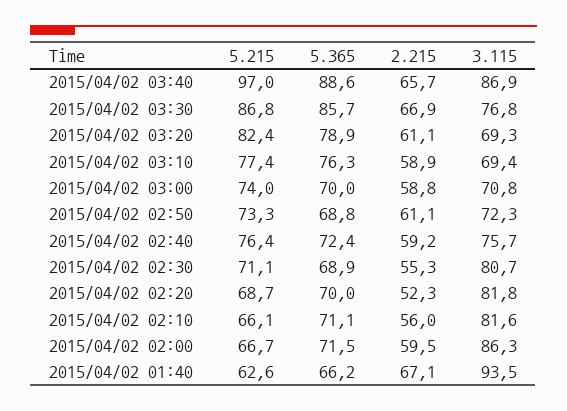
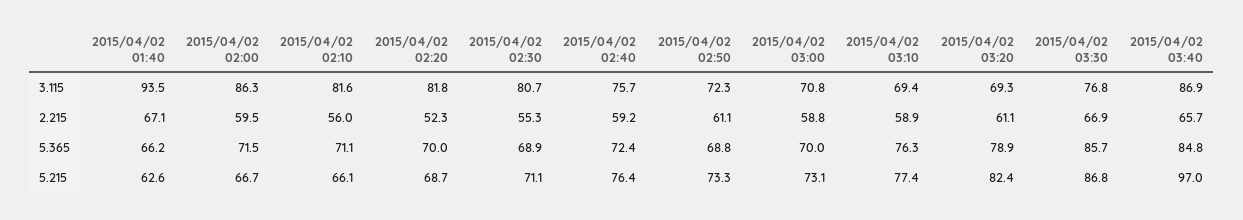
  {
    "5.215": {
      "2015/04/02 03:40": 97,
      "2015/04/02 03:30": 86.8,
      "2015/04/02 03:20": 82.4,
      "2015/04/02 03:10": 77.4,
-     "2015/04/02 03:00": 74,
+     "2015/04/02 03:00": 73.1,
      "2015/04/02 02:50": 73.3,
      "2015/04/02 02:40": 76.4,
      "2015/04/02 02:30": 71.1,
      "2015/04/02 02:20": 68.7,
      "2015/04/02 02:10": 66.1,
      "2015/04/02 02:00": 66.7,
      "2015/04/02 01:40": 62.6
    },
    "5.365": {
-     "2015/04/02 03:40": 88.6,
+     "2015/04/02 03:40": 84.8,
      "2015/04/02 03:30": 85.7,
      "2015/04/02 03:20": 78.9,
      "2015/04/02 03:10": 76.3,
      "2015/04/02 03:00": 70,
      "2015/04/02 02:50": 68.8,
      "2015/04/02 02:40": 72.4,
      "2015/04/02 02:30": 68.9,
      "2015/04/02 02:20": 70,
      "2015/04/02 02:10": 71.1,
      "2015/04/02 02:00": 71.5,
      "2015/04/02 01:40": 66.2
    },
    "2.215": {
      "2015/04/02 03:40": 65.7,
      "2015/04/02 03:30": 66.9,
      "2015/04/02 03:20": 61.1,
      "2015/04/02 03:10": 58.9,
      "2015/04/02 03:00": 58.8,
      "2015/04/02 02:50": 61.1,
      "2015/04/02 02:40": 59.2,
      "2015/04/02 02:30": 55.3,
      "2015/04/02 02:20": 52.3,
      "2015/04/02 02:10": 56,
      "2015/04/02 02:00": 59.5,
      "2015/04/02 01:40": 67.1
    },
    "3.115": {
      "2015/04/02 03:40": 86.9,
      "2015/04/02 03:30": 76.8,
      "2015/04/02 03:20": 69.3,
      "2015/04/02 03:10": 69.4,
      "2015/04/02 03:00": 70.8,
      "2015/04/02 02:50": 72.3,
      "2015/04/02 02:40": 75.7,
      "2015/04/02 02:30": 80.7,
      "2015/04/02 02:20": 81.8,
      "2015/04/02 02:10": 81.6,
      "2015/04/02 02:00": 86.3,
      "2015/04/02 01:40": 93.5
    }
  }

